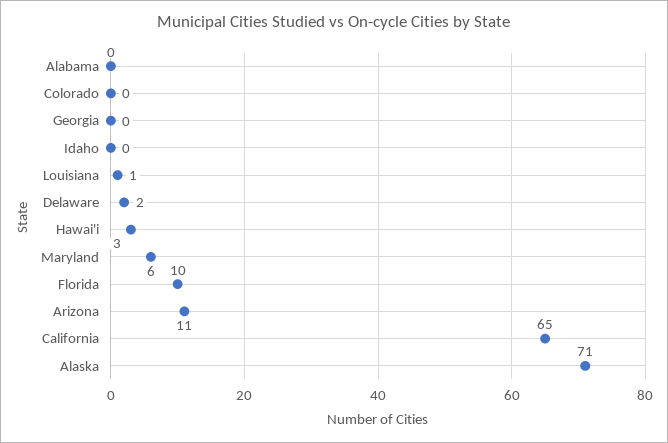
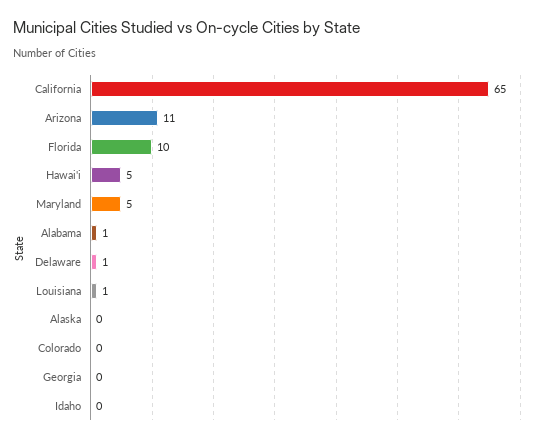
  {
-   "Alabama": 0,
+   "Alabama": 1,
    "Colorado": 0,
    "Georgia": 0,
    "Idaho": 0,
    "Louisiana": 1,
-   "Delaware": 2,
+   "Delaware": 1,
-   "Hawai'i": 3,
+   "Hawai'i": 5,
-   "Maryland": 6,
+   "Maryland": 5,
    "Florida": 10,
    "Arizona": 11,
    "California": 65,
-   "Alaska": 71
+   "Alaska": 0
  }

